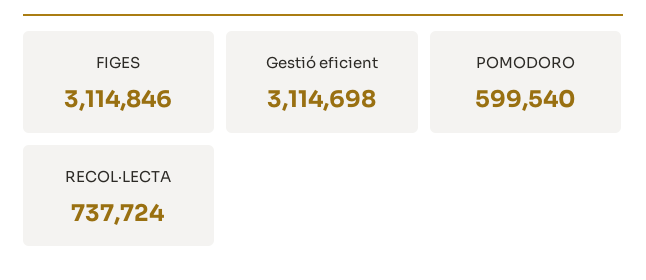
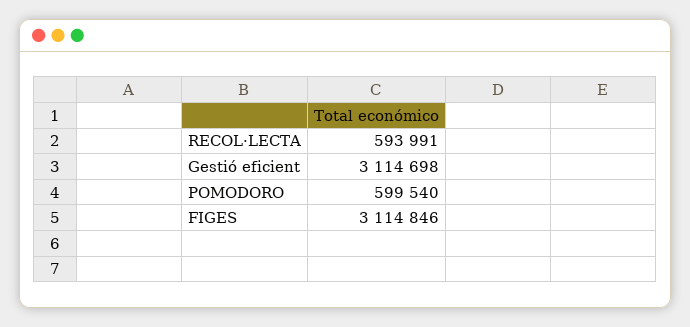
  {
    "FIGES": 3114846,
    "Gestió eficient": 3114698,
    "POMODORO": 599540,
-   "RECOL·LECTA": 737724
+   "RECOL·LECTA": 593991
  }

